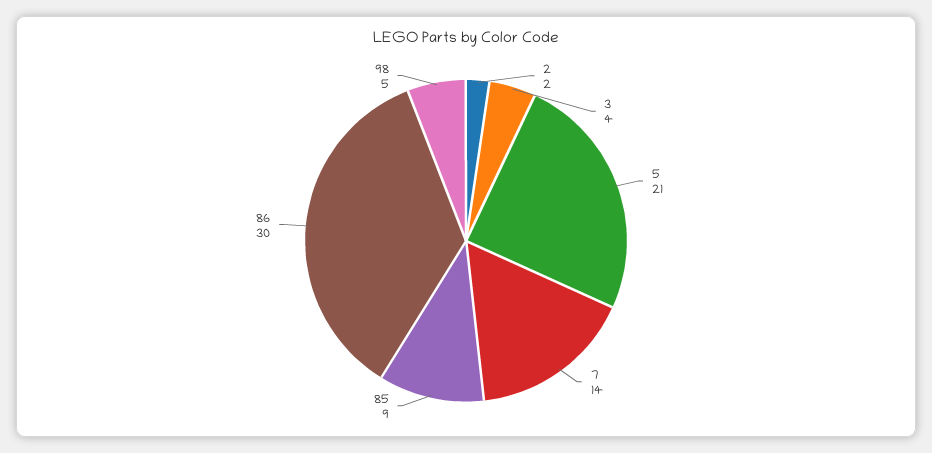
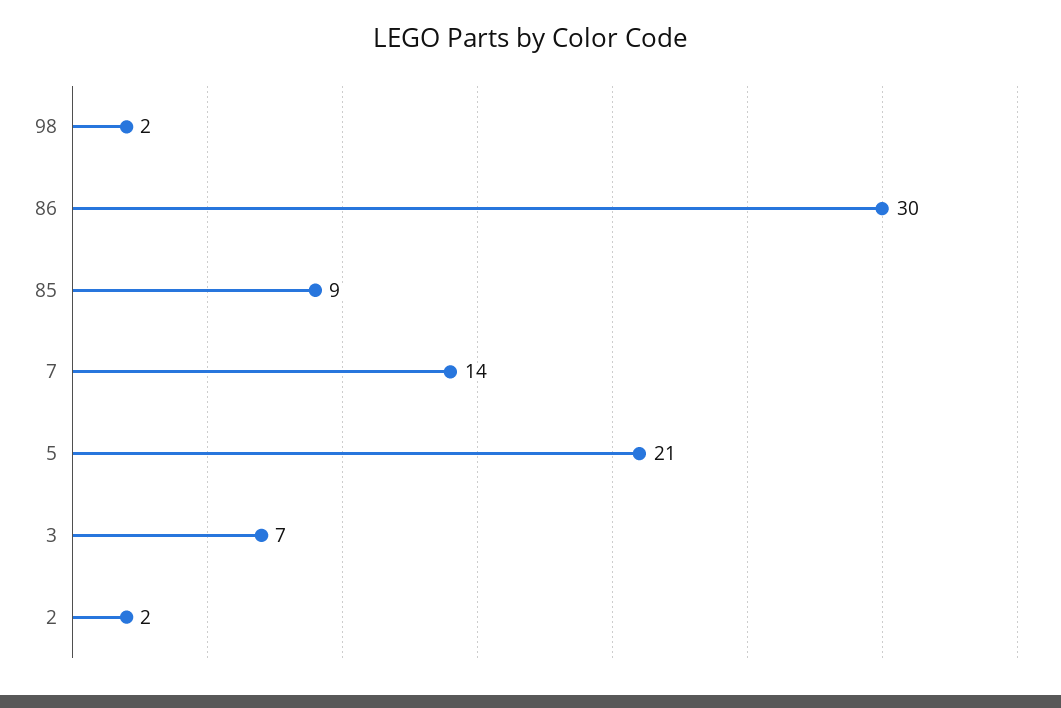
  {
    "2": 2,
-   "3": 4,
+   "3": 7,
    "5": 21,
    "7": 14,
    "85": 9,
    "86": 30,
-   "98": 5
+   "98": 2
  }

